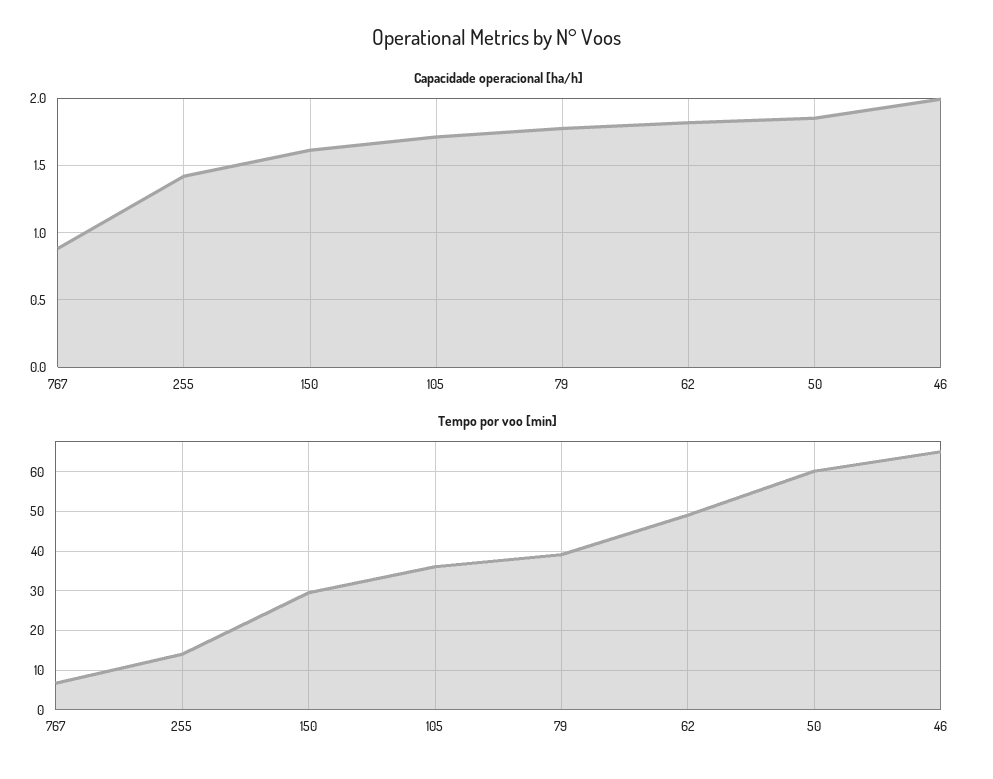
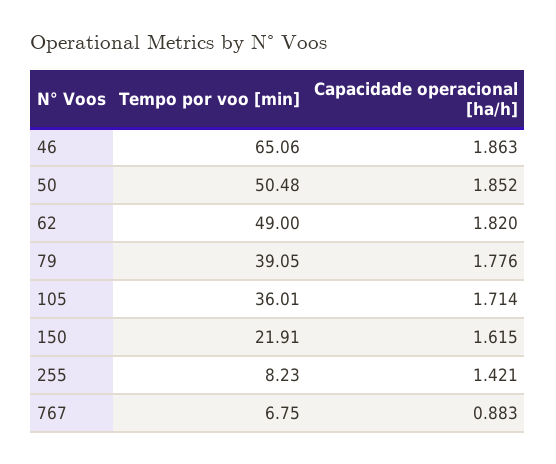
  {
    "Capacidade operacional [ha/h]": {
      "767": 0.883,
      "255": 1.421,
      "150": 1.615,
      "105": 1.714,
      "79": 1.776,
      "62": 1.82,
      "50": 1.852,
-     "46": 2
+     "46": 1.863
    },
    "Tempo por voo [min]": {
      "767": 6.75,
-     "255": 14,
+     "255": 8.23,
-     "150": 30,
+     "150": 21.91,
      "105": 36.01,
      "79": 39.05,
      "62": 49,
-     "50": 60,
+     "50": 50.48,
      "46": 65.06
    }
  }

